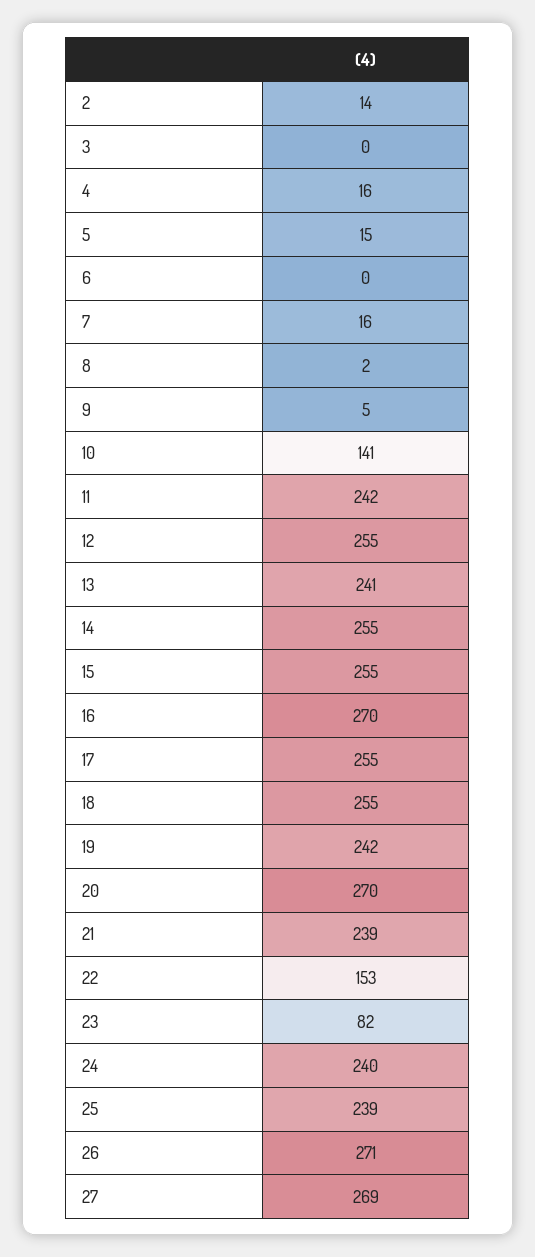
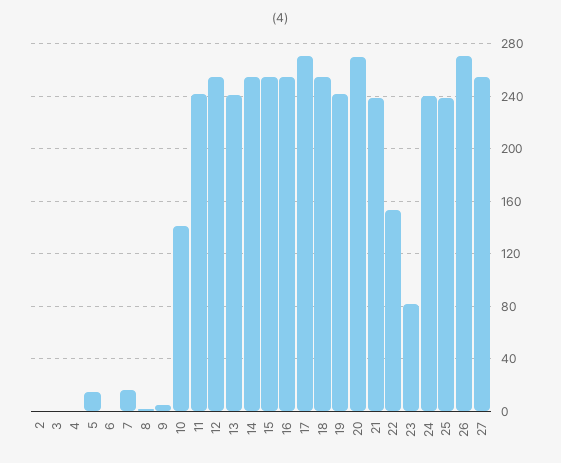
  {
-   "2": 14,
+   "2": 0,
    "3": 0,
-   "4": 16,
+   "4": 0,
    "5": 15,
    "6": 0,
    "7": 16,
    "8": 2,
    "9": 5,
    "10": 141,
    "11": 242,
    "12": 255,
    "13": 241,
    "14": 255,
    "15": 255,
-   "16": 270,
+   "16": 255,
-   "17": 255,
+   "17": 270,
    "18": 255,
    "19": 242,
    "20": 270,
    "21": 239,
    "22": 153,
    "23": 82,
    "24": 240,
    "25": 239,
    "26": 271,
-   "27": 269
+   "27": 255
  }

